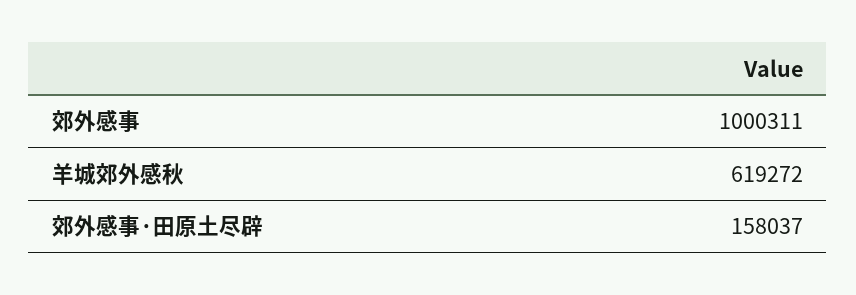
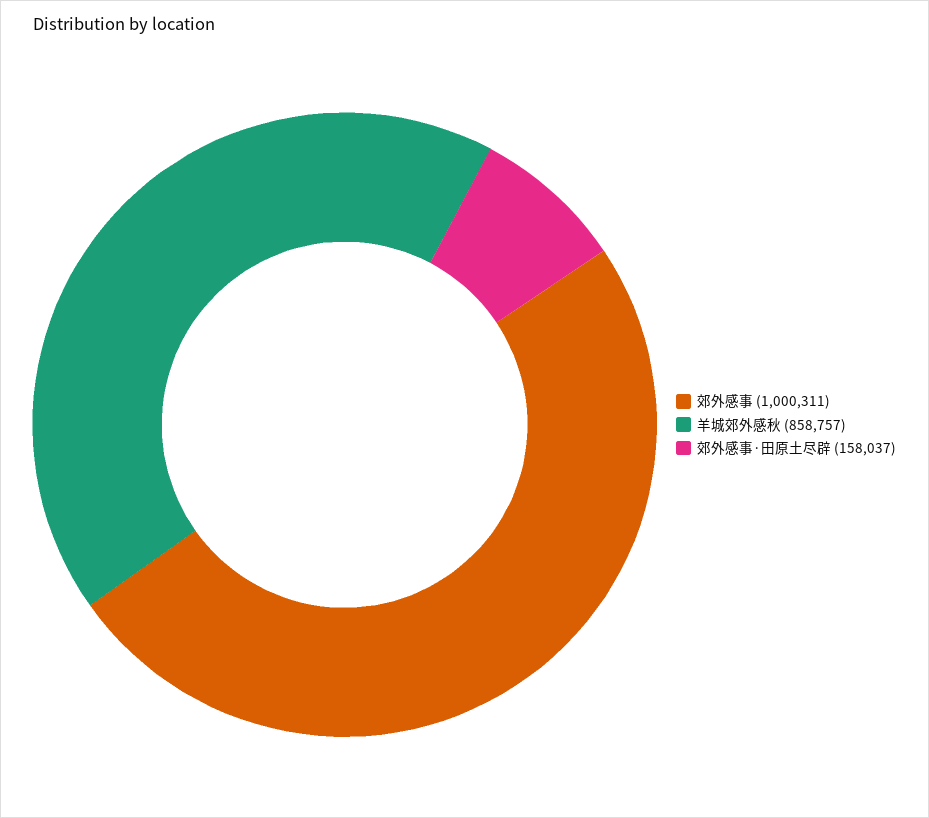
  {
    "郊外感事": 1000311,
-   "羊城郊外感秋": 619272,
+   "羊城郊外感秋": 858757,
    "郊外感事·田原土尽辟": 158037
  }

